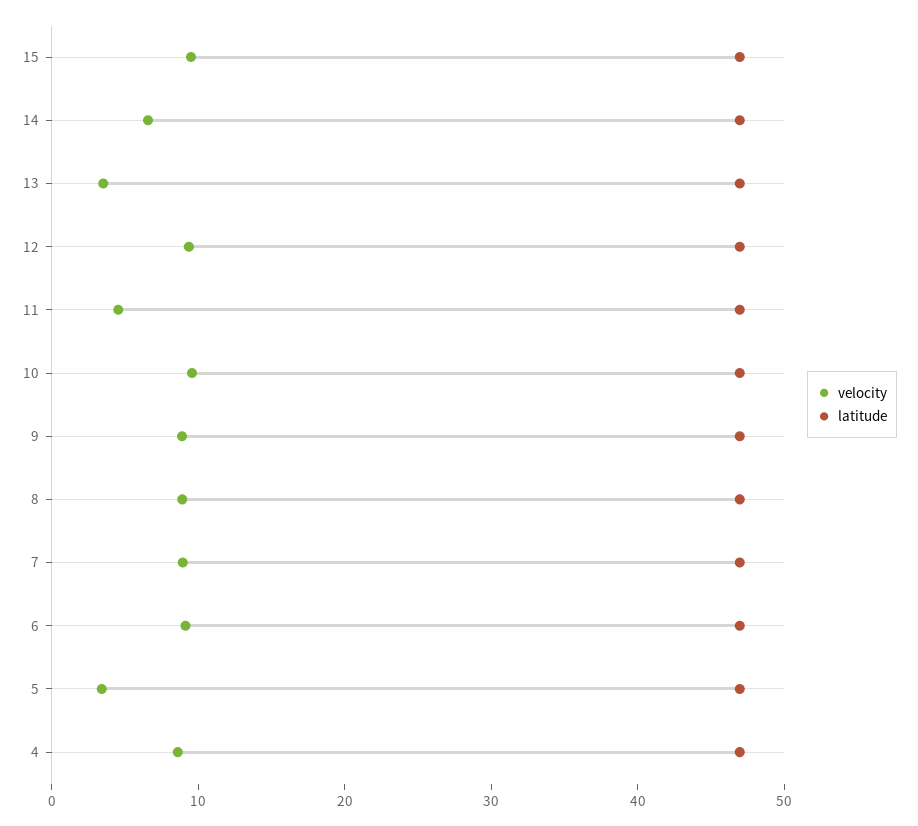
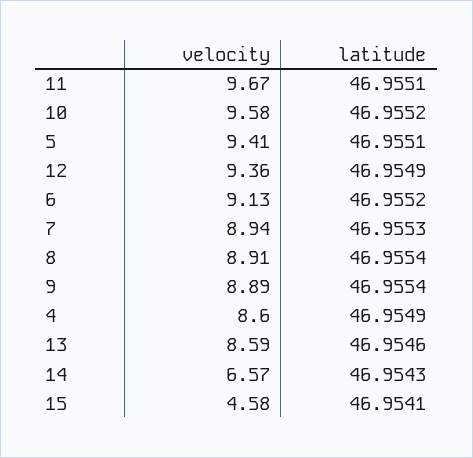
  {
    "velocity": {
-     "15": 10,
+     "15": 4.58,
      "14": 6.57,
-     "13": 4,
+     "13": 8.59,
      "12": 9.36,
-     "11": 4,
+     "11": 9.67,
      "10": 9.58,
      "9": 8.89,
      "8": 8.91,
      "7": 8.94,
      "6": 9.13,
-     "5": 4,
+     "5": 9.41,
      "4": 8.6
    },
    "latitude": {
      "15": 46.9541,
      "14": 46.9543,
      "13": 46.9546,
      "12": 46.9549,
      "11": 46.9551,
      "10": 46.9552,
      "9": 46.9554,
      "8": 46.9554,
      "7": 46.9553,
      "6": 46.9552,
      "5": 46.9551,
      "4": 46.9549
    }
  }

